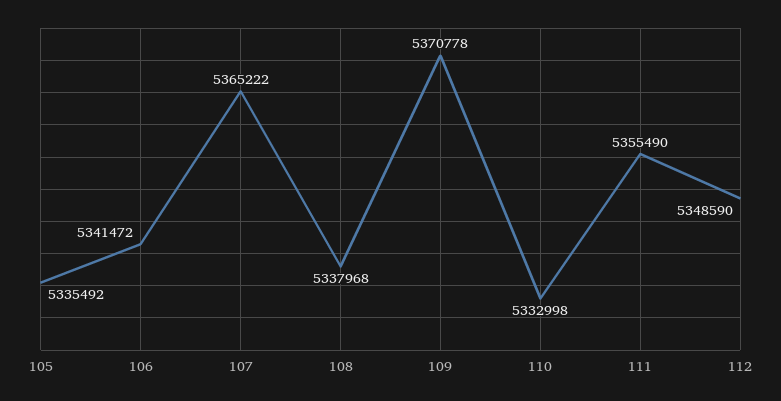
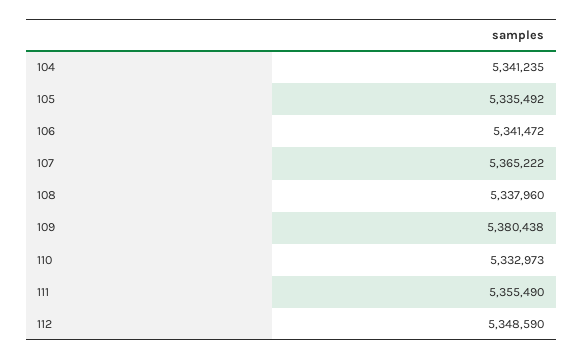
  {
    "105": 5335492,
    "106": 5341472,
    "107": 5365222,
-   "108": 5337968,
+   "108": 5337960,
-   "109": 5370778,
+   "109": 5380438,
-   "110": 5332998,
+   "110": 5332973,
    "111": 5355490,
-   "112": 5348590
+   "112": 5348590,
+   "104": 5341235
  }

